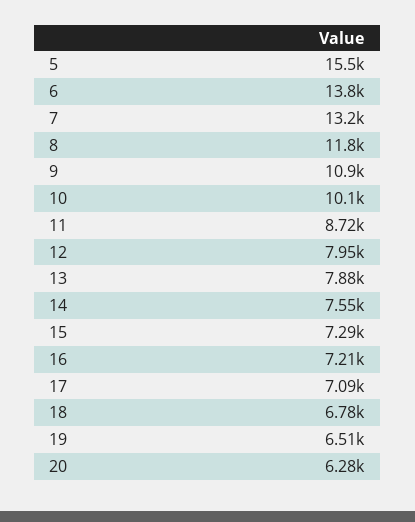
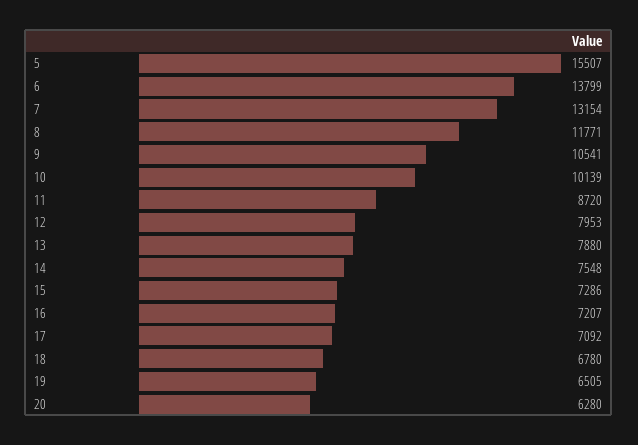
  {
    "5": 15507,
    "6": 13799,
    "7": 13154,
    "8": 11771,
-   "9": 10900,
+   "9": 10541,
    "10": 10139,
    "11": 8720,
    "12": 7953,
    "13": 7880,
    "14": 7548,
    "15": 7286,
    "16": 7207,
    "17": 7092,
    "18": 6780,
    "19": 6505,
    "20": 6280
  }

